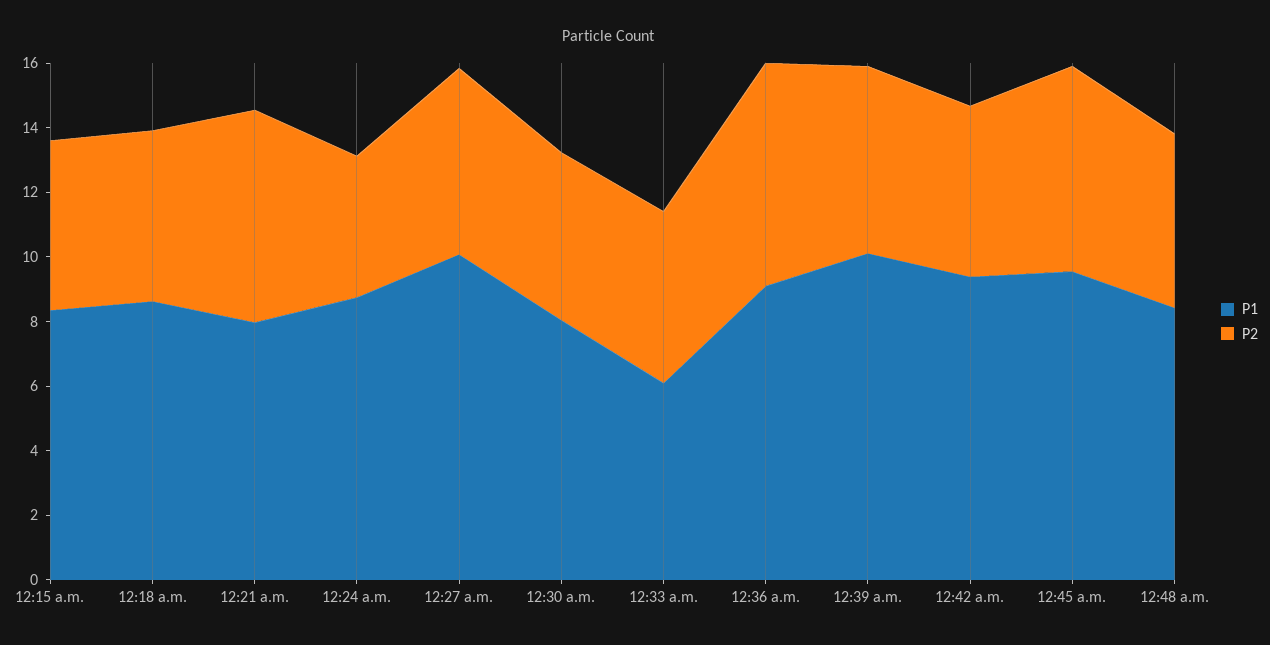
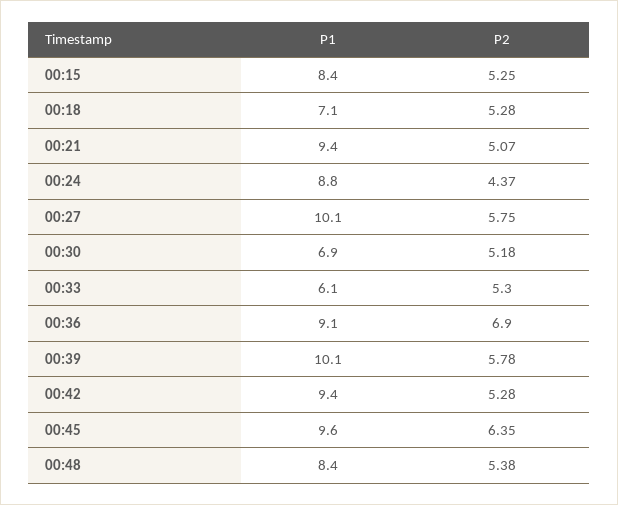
  {
    "P1": {
      "12:15 a.m.": 8.4,
-     "12:18 a.m.": 8.5,
+     "12:18 a.m.": 7.1,
-     "12:21 a.m.": 8,
+     "12:21 a.m.": 9.4,
      "12:24 a.m.": 8.8,
      "12:27 a.m.": 10.1,
-     "12:30 a.m.": 8,
+     "12:30 a.m.": 6.9,
      "12:33 a.m.": 6.1,
      "12:36 a.m.": 9.1,
      "12:39 a.m.": 10.1,
      "12:42 a.m.": 9.4,
      "12:45 a.m.": 9.6,
      "12:48 a.m.": 8.4
    },
    "P2": {
      "12:15 a.m.": 5.25,
      "12:18 a.m.": 5.28,
-     "12:21 a.m.": 6.5,
+     "12:21 a.m.": 5.07,
      "12:24 a.m.": 4.37,
      "12:27 a.m.": 5.75,
      "12:30 a.m.": 5.18,
      "12:33 a.m.": 5.3,
      "12:36 a.m.": 6.9,
      "12:39 a.m.": 5.78,
      "12:42 a.m.": 5.28,
      "12:45 a.m.": 6.35,
      "12:48 a.m.": 5.38
    }
  }

